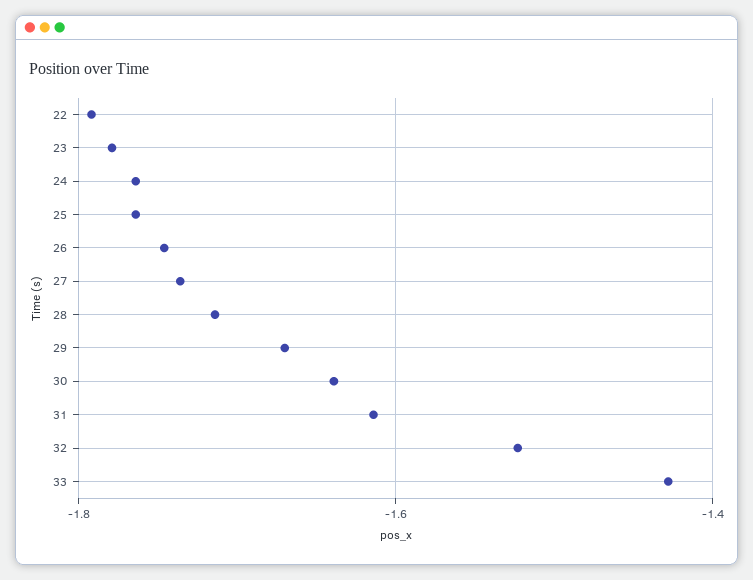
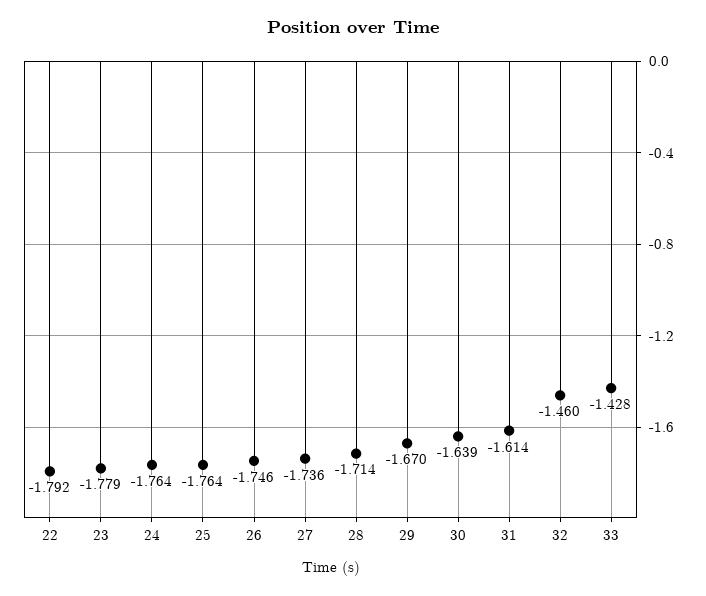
  {
    "22": -1.792,
    "23": -1.779,
    "24": -1.764,
    "25": -1.764,
    "26": -1.746,
    "27": -1.736,
    "28": -1.714,
    "29": -1.67,
    "30": -1.639,
    "31": -1.614,
-   "32": -1.52,
+   "32": -1.46,
    "33": -1.428
  }

